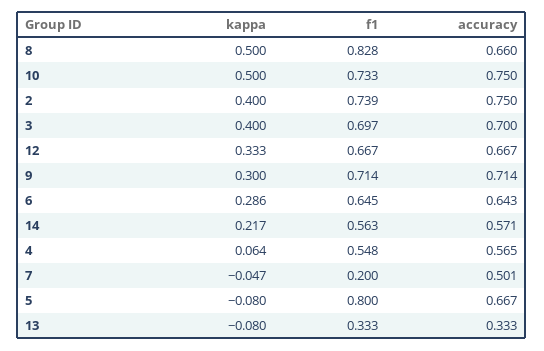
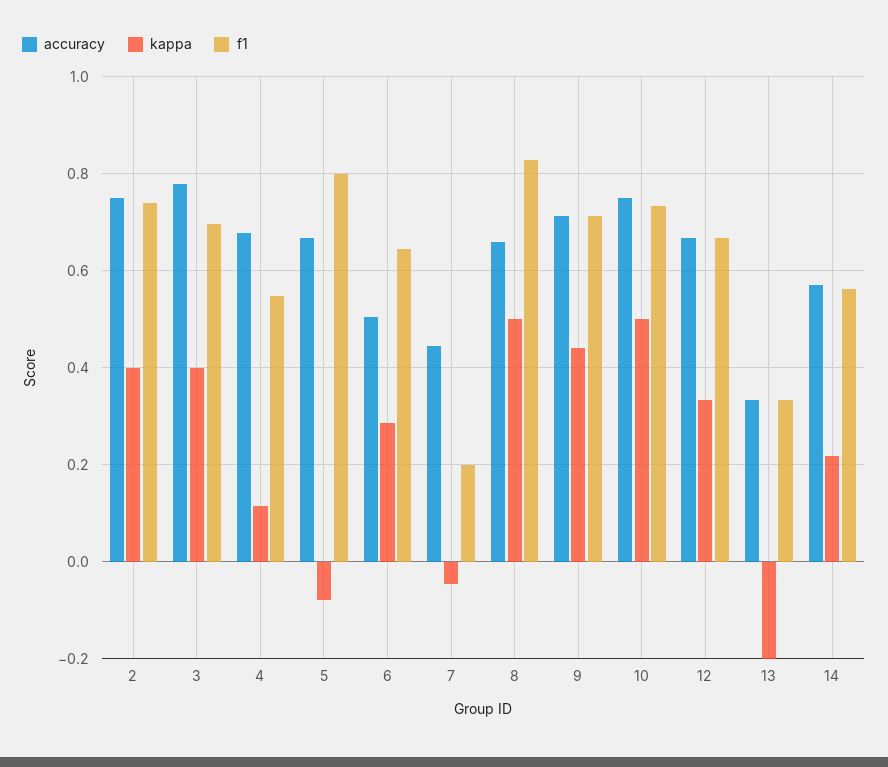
  {
    "kappa": {
      "8": 0.5,
      "10": 0.5,
      "2": 0.4,
      "3": 0.4,
      "12": 0.333,
-     "9": 0.3,
+     "9": 0.44,
      "6": 0.286,
      "14": 0.217,
-     "4": 0.064,
+     "4": 0.12,
      "7": -0.047,
      "5": -0.08,
-     "13": -0.08
+     "13": -0.2
    },
    "f1": {
      "8": 0.828,
      "10": 0.733,
      "2": 0.739,
      "3": 0.697,
      "12": 0.667,
      "9": 0.714,
      "6": 0.645,
      "14": 0.563,
      "4": 0.548,
      "7": 0.2,
      "5": 0.8,
      "13": 0.333
    },
    "accuracy": {
      "8": 0.66,
      "10": 0.75,
      "2": 0.75,
-     "3": 0.7,
+     "3": 0.78,
      "12": 0.667,
      "9": 0.714,
-     "6": 0.643,
+     "6": 0.5,
      "14": 0.571,
-     "4": 0.565,
+     "4": 0.68,
-     "7": 0.501,
+     "7": 0.44,
      "5": 0.667,
      "13": 0.333
    }
  }

